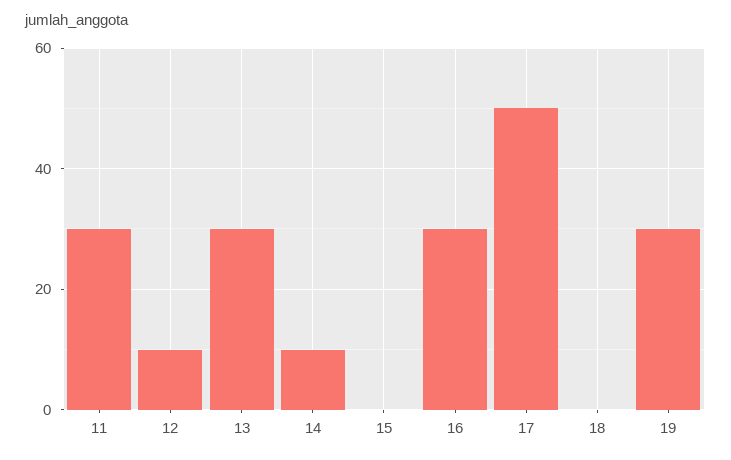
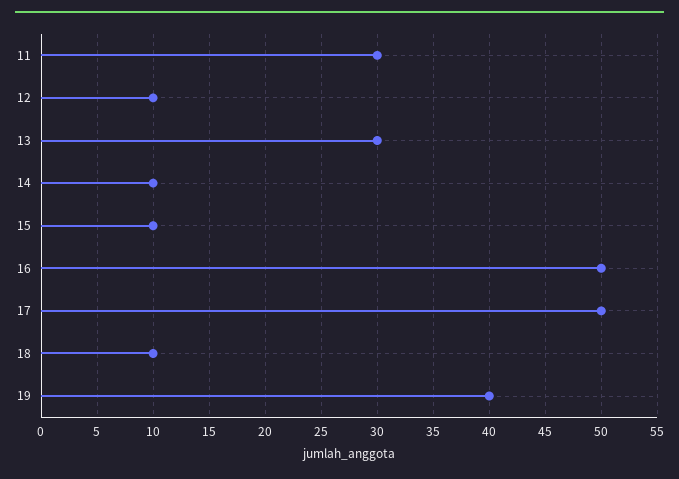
  {
    "11": 30,
    "12": 10,
    "13": 30,
    "14": 10,
-   "15": 0,
+   "15": 10,
-   "16": 30,
+   "16": 50,
    "17": 50,
-   "18": 0,
+   "18": 10,
-   "19": 30
+   "19": 40
  }

